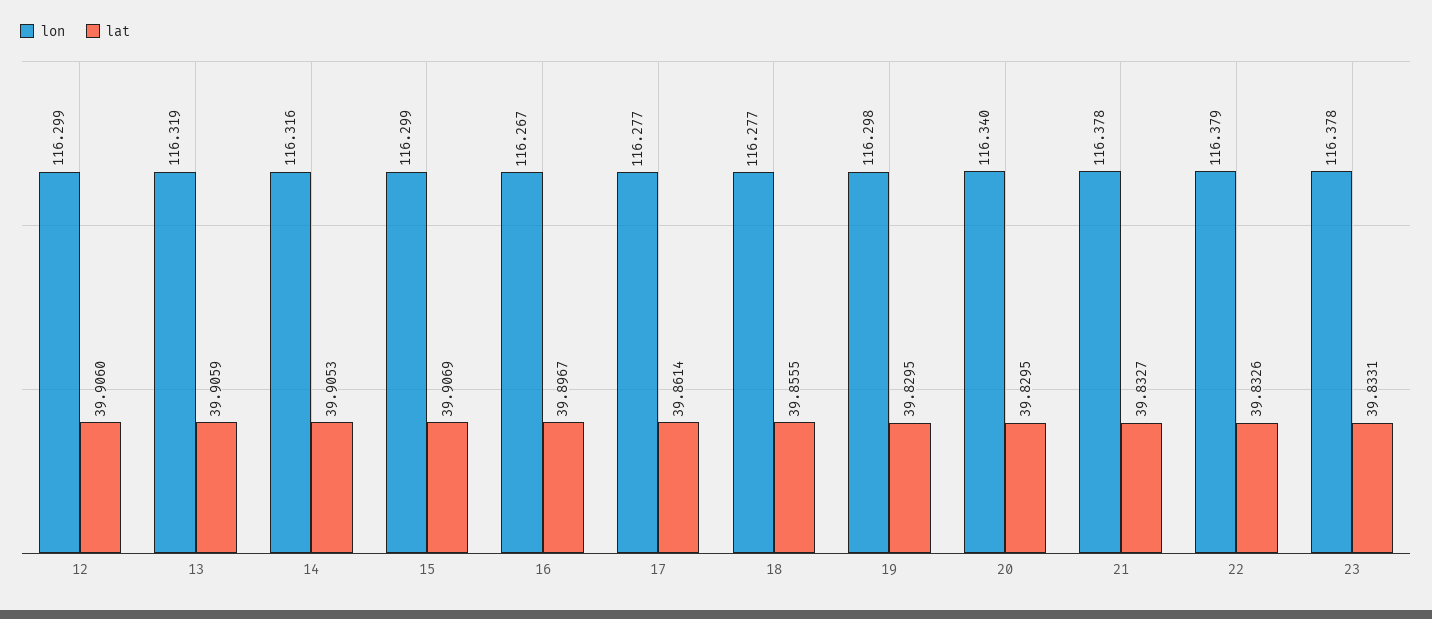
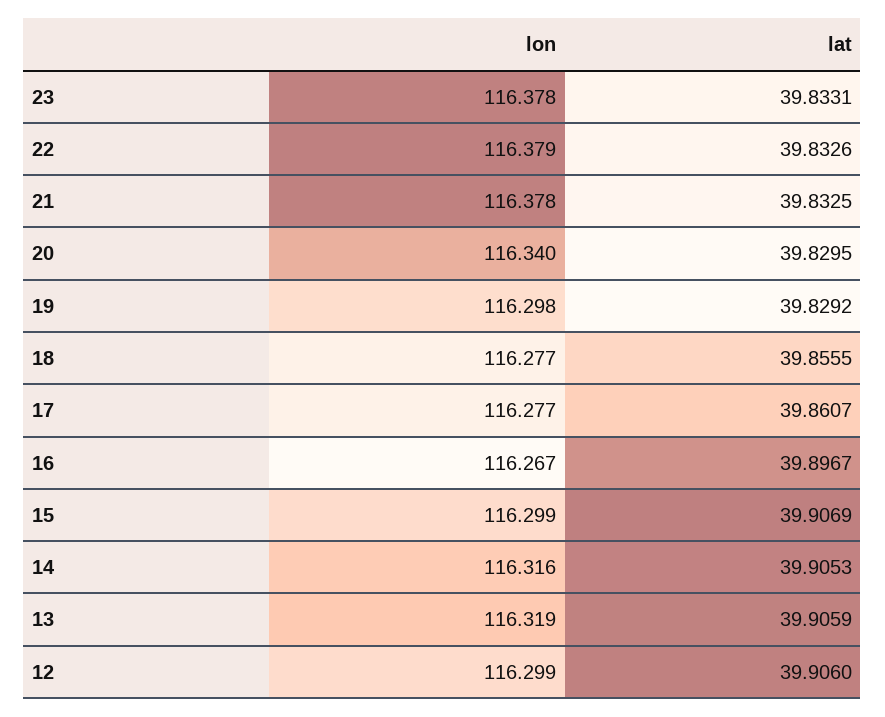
  {
    "lon": {
      "12": 116.299,
      "13": 116.319,
      "14": 116.316,
      "15": 116.299,
      "16": 116.267,
      "17": 116.277,
      "18": 116.277,
      "19": 116.298,
      "20": 116.34,
      "21": 116.378,
      "22": 116.379,
      "23": 116.378
    },
    "lat": {
      "12": 39.906,
      "13": 39.9059,
      "14": 39.9053,
      "15": 39.9069,
      "16": 39.8967,
-     "17": 39.8614,
+     "17": 39.8607,
      "18": 39.8555,
-     "19": 39.8295,
+     "19": 39.8292,
      "20": 39.8295,
-     "21": 39.8327,
+     "21": 39.8325,
      "22": 39.8326,
      "23": 39.8331
    }
  }

